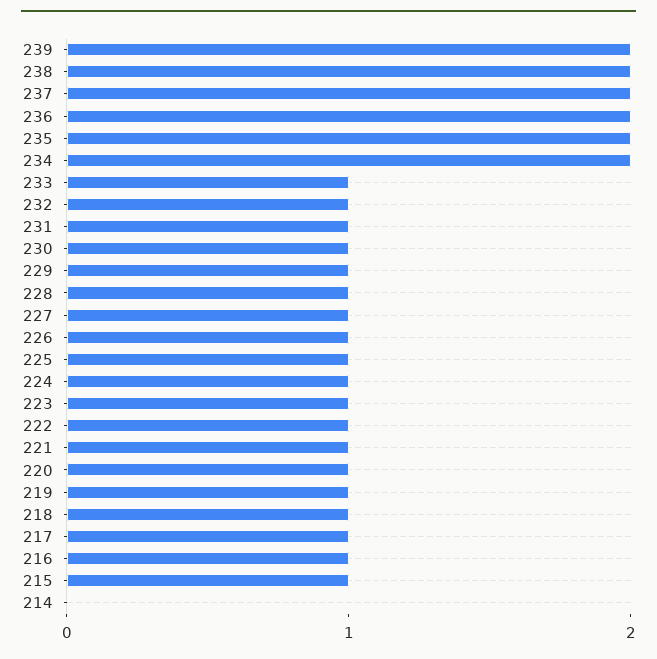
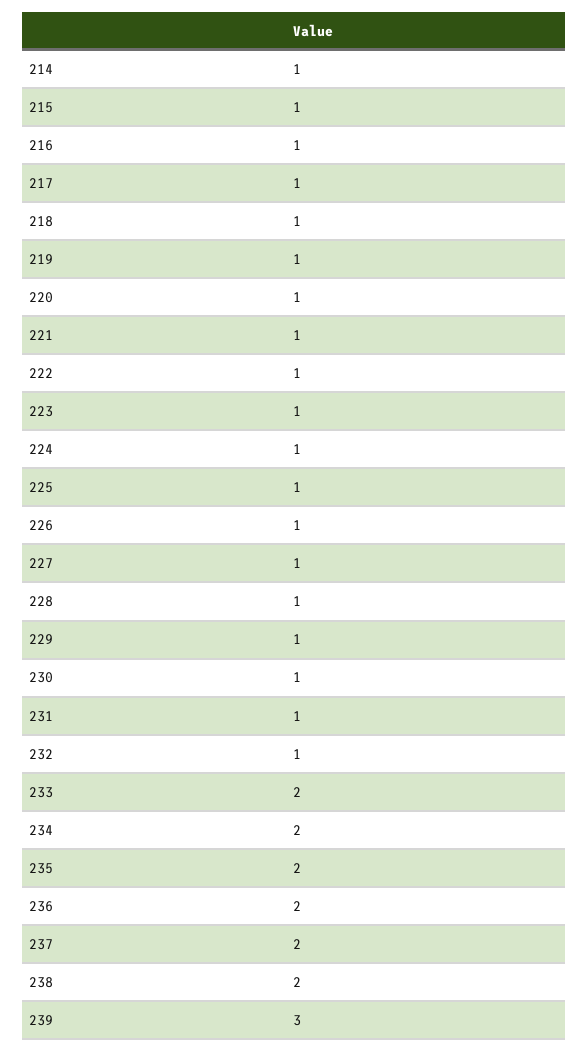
  {
-   "239": 2,
+   "239": 3,
    "238": 2,
    "237": 2,
    "236": 2,
    "235": 2,
    "234": 2,
-   "233": 1,
+   "233": 2,
    "232": 1,
    "231": 1,
    "230": 1,
    "229": 1,
    "228": 1,
    "227": 1,
    "226": 1,
    "225": 1,
    "224": 1,
    "223": 1,
    "222": 1,
    "221": 1,
    "220": 1,
    "219": 1,
    "218": 1,
    "217": 1,
    "216": 1,
    "215": 1,
-   "214": 0
+   "214": 1
  }

